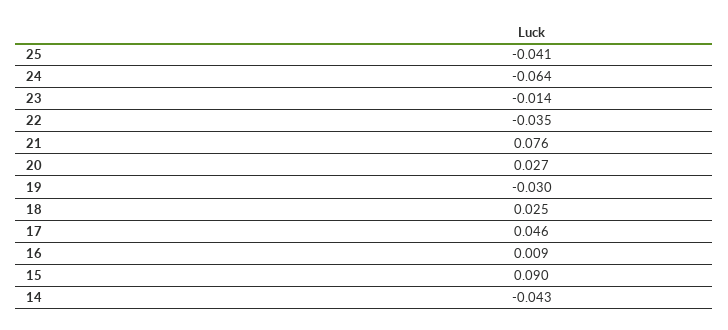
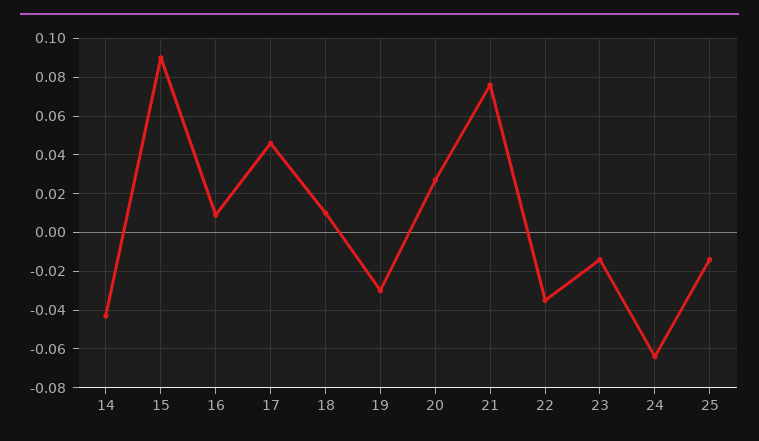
  {
-   "25": -0.041,
+   "25": -0.015,
    "24": -0.064,
    "23": -0.014,
    "22": -0.035,
    "21": 0.076,
    "20": 0.027,
    "19": -0.03,
-   "18": 0.025,
+   "18": 0.01,
    "17": 0.046,
    "16": 0.009,
    "15": 0.09,
    "14": -0.043
  }

